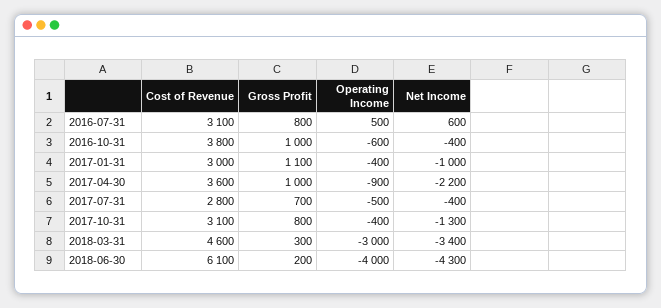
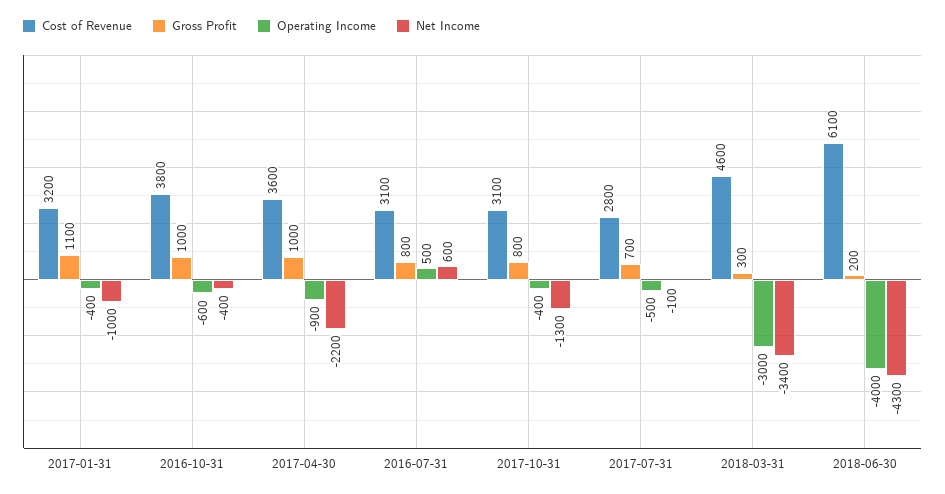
  {
    "Cost of Revenue": {
      "2016-07-31": 3100,
      "2016-10-31": 3800,
-     "2017-01-31": 3000,
+     "2017-01-31": 3200,
      "2017-04-30": 3600,
      "2017-07-31": 2800,
      "2017-10-31": 3100,
      "2018-03-31": 4600,
      "2018-06-30": 6100
    },
    "Gross Profit": {
      "2016-07-31": 800,
      "2016-10-31": 1000,
      "2017-01-31": 1100,
      "2017-04-30": 1000,
      "2017-07-31": 700,
      "2017-10-31": 800,
      "2018-03-31": 300,
      "2018-06-30": 200
    },
    "Operating Income": {
      "2016-07-31": 500,
      "2016-10-31": -600,
      "2017-01-31": -400,
      "2017-04-30": -900,
      "2017-07-31": -500,
      "2017-10-31": -400,
      "2018-03-31": -3000,
      "2018-06-30": -4000
    },
    "Net Income": {
      "2016-07-31": 600,
      "2016-10-31": -400,
      "2017-01-31": -1000,
      "2017-04-30": -2200,
-     "2017-07-31": -400,
+     "2017-07-31": -100,
      "2017-10-31": -1300,
      "2018-03-31": -3400,
      "2018-06-30": -4300
    }
  }

